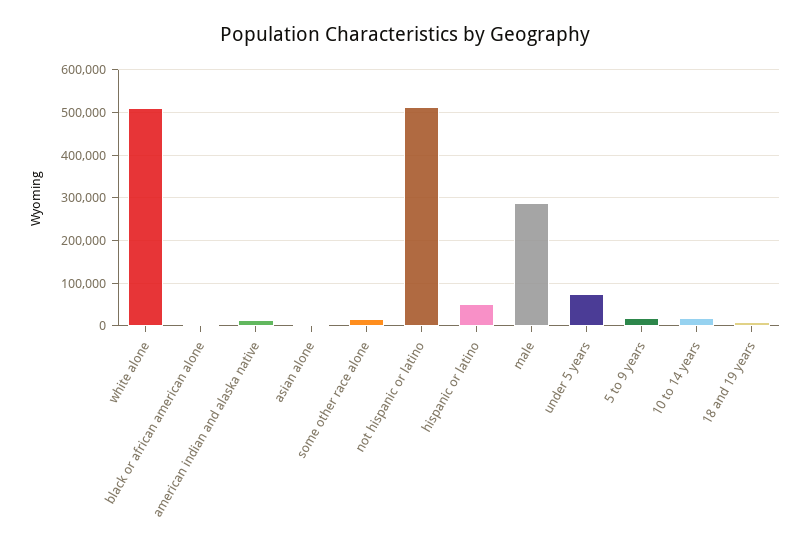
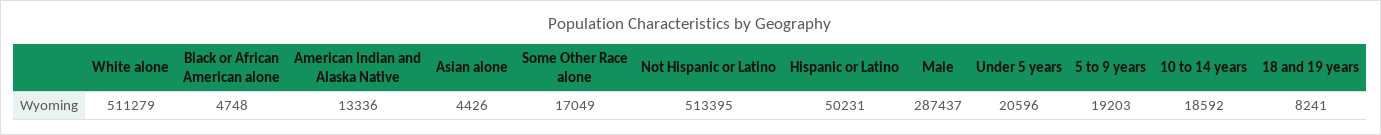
  {
    "white alone": 511279,
    "black or african american alone": 4748,
    "american indian and alaska native": 13336,
    "asian alone": 4426,
    "some other race alone": 17049,
    "not hispanic or latino": 513395,
    "hispanic or latino": 50231,
    "male": 287437,
-   "under 5 years": 80000,
+   "under 5 years": 20596,
    "5 to 9 years": 19203,
    "10 to 14 years": 18592,
    "18 and 19 years": 8241
  }

